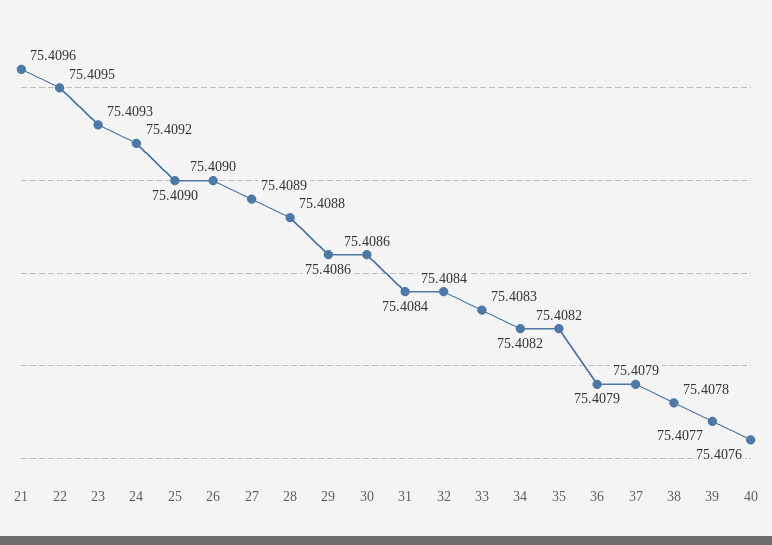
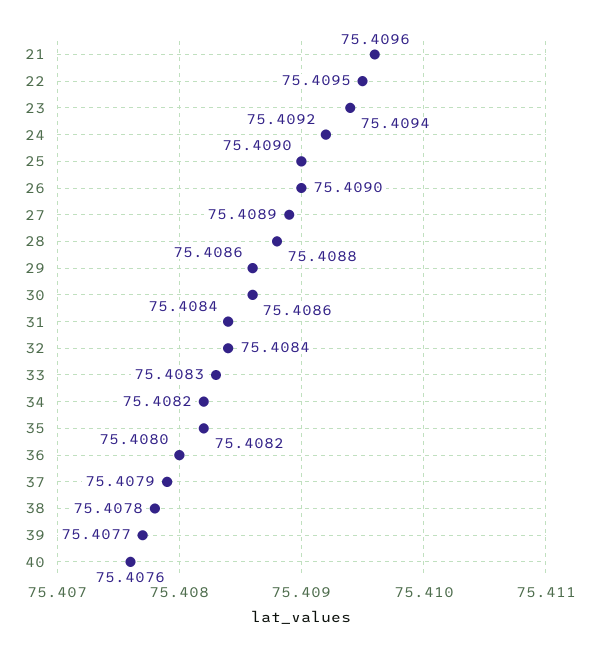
  {
    "21": 75.4096,
    "22": 75.4095,
-   "23": 75.4093,
+   "23": 75.4094,
    "24": 75.4092,
    "25": 75.409,
    "26": 75.409,
    "27": 75.4089,
    "28": 75.4088,
    "29": 75.4086,
    "30": 75.4086,
    "31": 75.4084,
    "32": 75.4084,
    "33": 75.4083,
    "34": 75.4082,
    "35": 75.4082,
-   "36": 75.4079,
+   "36": 75.408,
    "37": 75.4079,
    "38": 75.4078,
    "39": 75.4077,
    "40": 75.4076
  }

